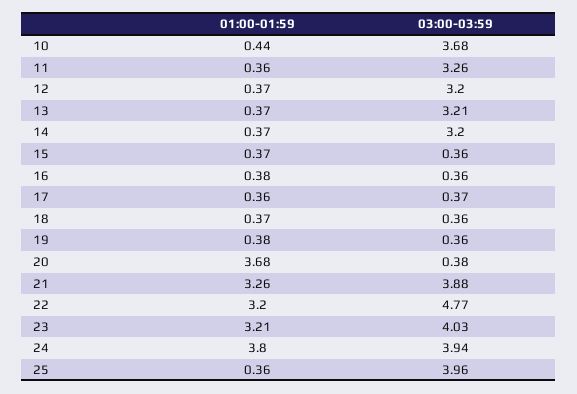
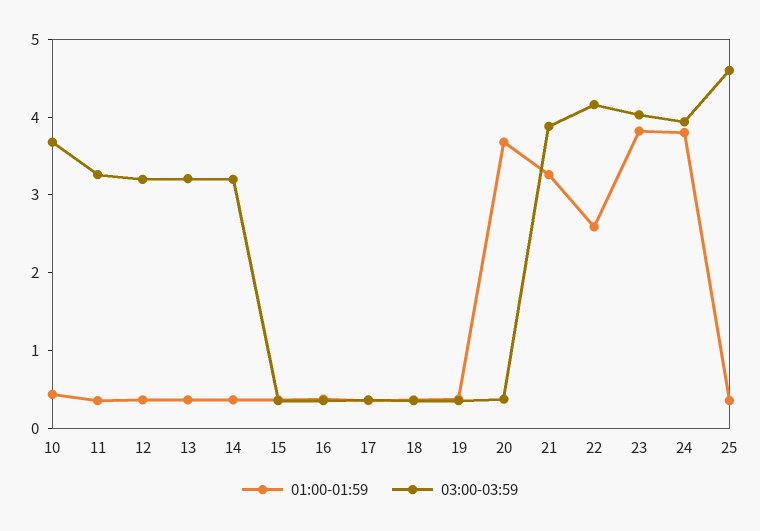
  {
    "01:00-01:59": {
      "10": 0.44,
      "11": 0.36,
      "12": 0.37,
      "13": 0.37,
      "14": 0.37,
      "15": 0.37,
      "16": 0.38,
      "17": 0.36,
      "18": 0.37,
      "19": 0.38,
      "20": 3.68,
      "21": 3.26,
-     "22": 3.2,
+     "22": 2.6,
-     "23": 3.21,
+     "23": 3.8,
      "24": 3.8,
      "25": 0.36
    },
    "03:00-03:59": {
      "10": 3.68,
      "11": 3.26,
      "12": 3.2,
      "13": 3.21,
      "14": 3.2,
      "15": 0.36,
      "16": 0.36,
      "17": 0.37,
      "18": 0.36,
      "19": 0.36,
      "20": 0.38,
      "21": 3.88,
-     "22": 4.77,
+     "22": 4.2,
      "23": 4.03,
      "24": 3.94,
-     "25": 3.96
+     "25": 4.6
    }
  }

